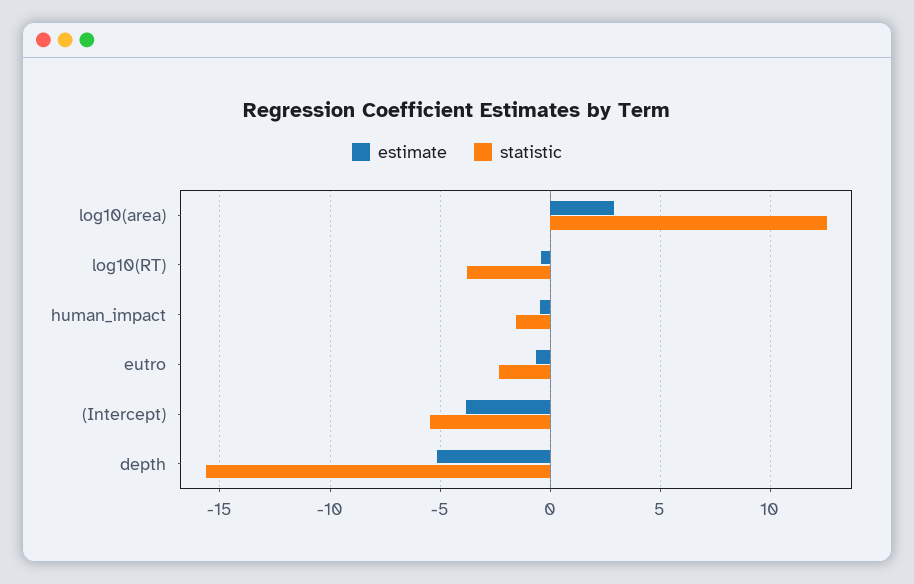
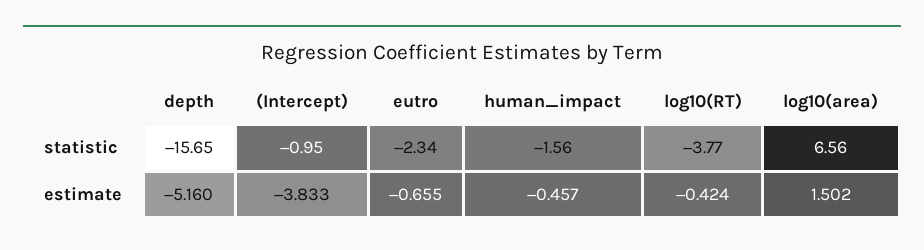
  {
    "estimate": {
-     "log10(area)": 3,
+     "log10(area)": 1.502,
      "log10(RT)": -0.424,
      "human_impact": -0.457,
      "eutro": -0.655,
      "(Intercept)": -3.833,
      "depth": -5.16
    },
    "statistic": {
-     "log10(area)": 12.5,
+     "log10(area)": 6.56,
      "log10(RT)": -3.77,
      "human_impact": -1.56,
      "eutro": -2.34,
-     "(Intercept)": -5.5,
+     "(Intercept)": -0.95,
      "depth": -15.65
    }
  }

